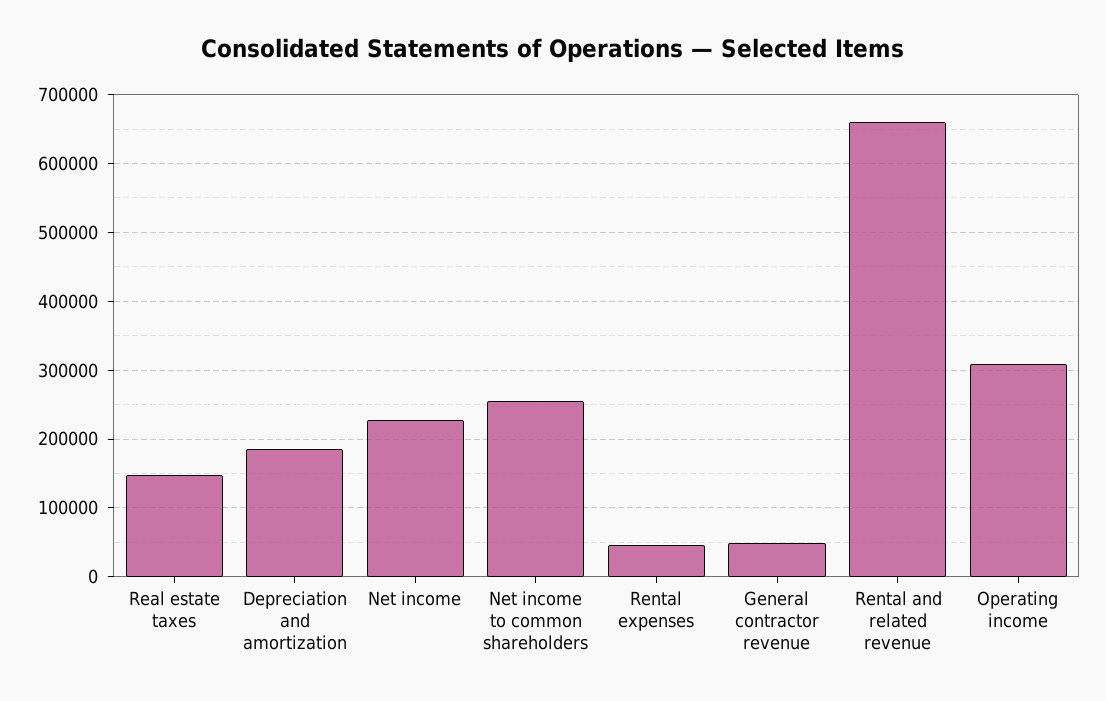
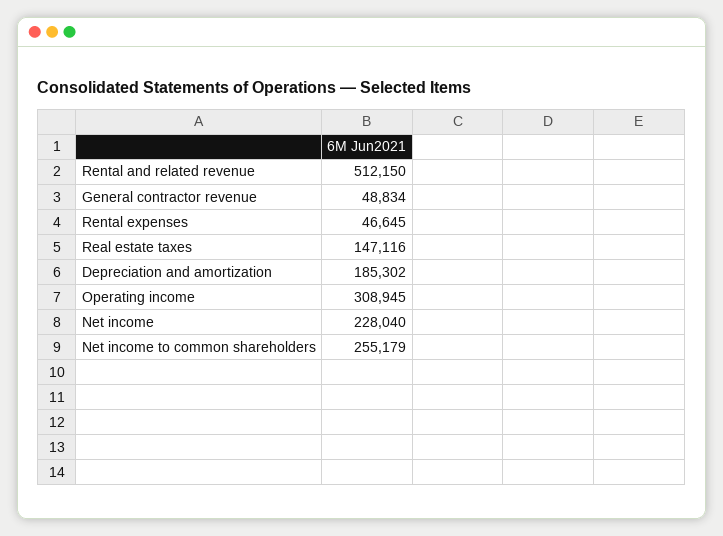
  {
    "Real estate taxes": 147116,
    "Depreciation and amortization": 185302,
    "Net income": 228040,
    "Net income to common shareholders": 255179,
    "Rental expenses": 46645,
    "General contractor revenue": 48834,
-   "Rental and related revenue": 660000,
+   "Rental and related revenue": 512150,
    "Operating income": 308945
  }

